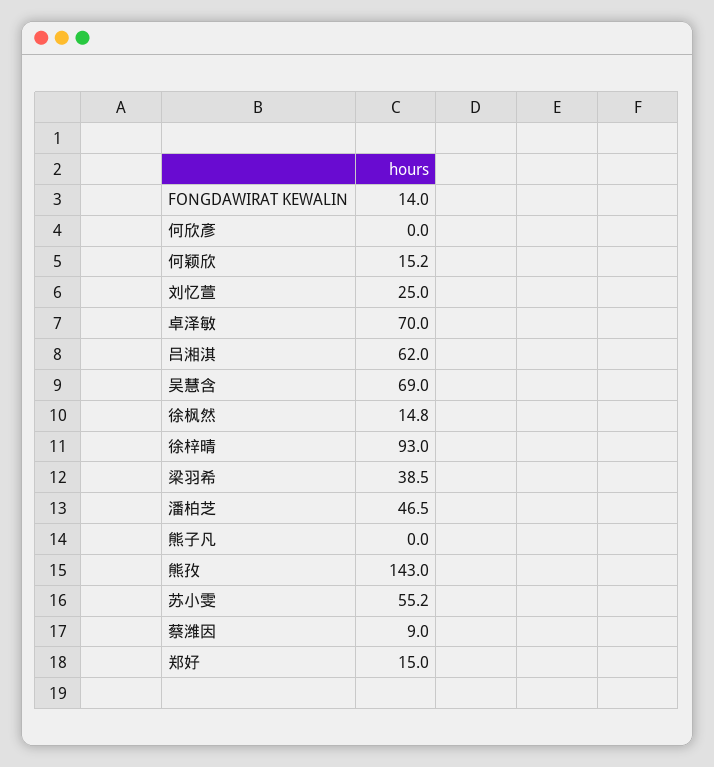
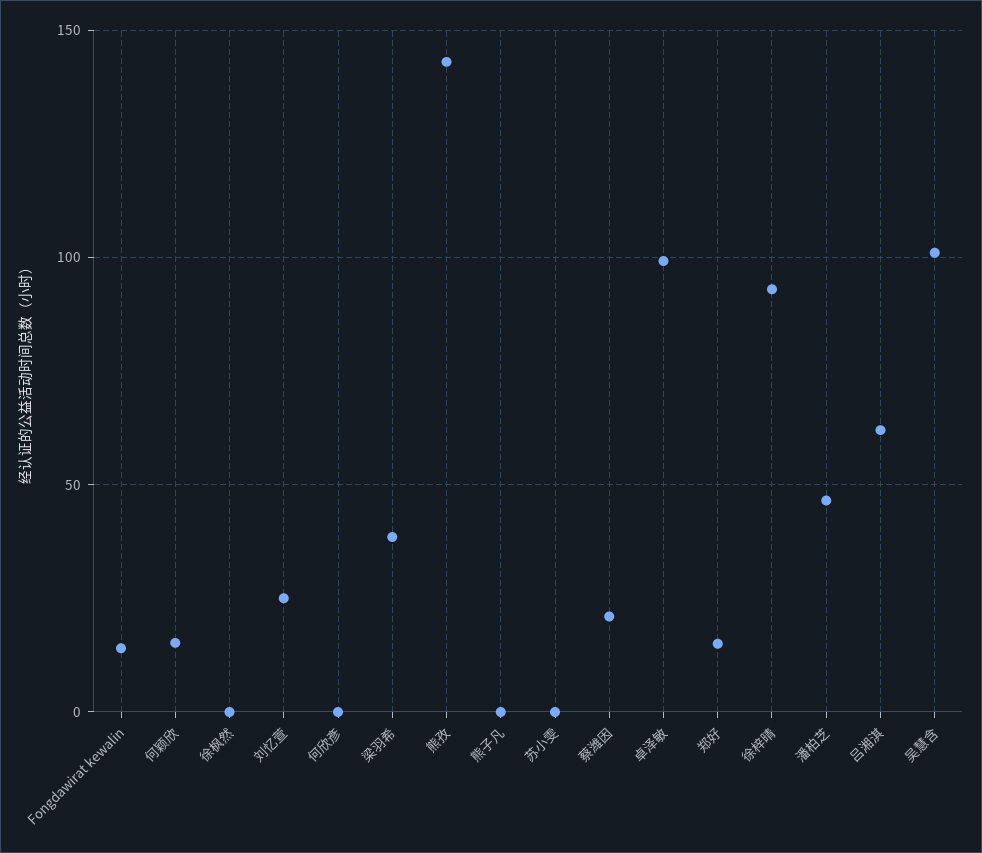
  {
    "FONGDAWIRAT KEWALIN": 14,
    "何欣彥": 0,
    "何颖欣": 15.2,
    "刘忆萱": 25,
-   "卓泽敏": 70,
+   "卓泽敏": 100,
    "吕湘淇": 62,
-   "吴慧含": 69,
+   "吴慧含": 100,
-   "徐枫然": 14.8,
+   "徐枫然": 0,
    "徐梓晴": 93,
    "梁羽希": 38.5,
    "潘柏芝": 46.5,
    "熊子凡": 0,
    "熊孜": 143,
-   "苏小雯": 55.2,
+   "苏小雯": 0,
-   "蔡潍因": 9,
+   "蔡潍因": 20,
    "郑好": 15
  }

